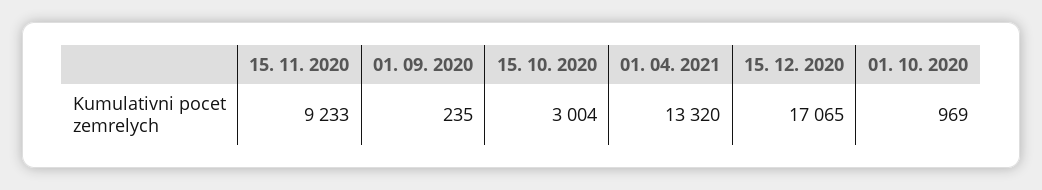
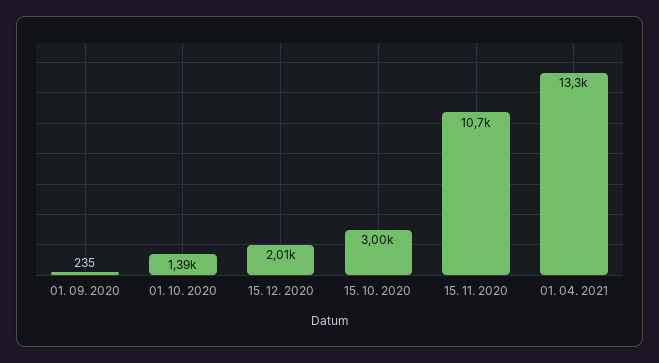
  {
-   "15. 11. 2020": 9233,
+   "15. 11. 2020": 10700,
    "01. 09. 2020": 235,
    "15. 10. 2020": 3004,
    "01. 04. 2021": 13320,
-   "15. 12. 2020": 17065,
+   "15. 12. 2020": 2010,
-   "01. 10. 2020": 969
+   "01. 10. 2020": 1390
  }

